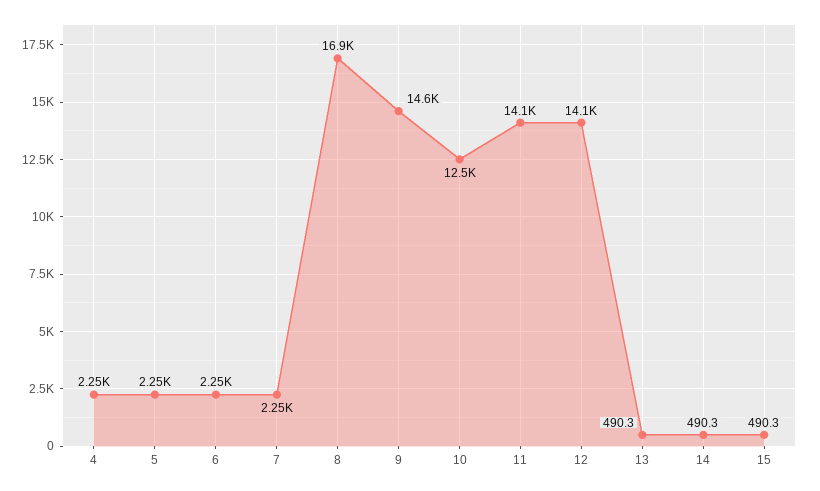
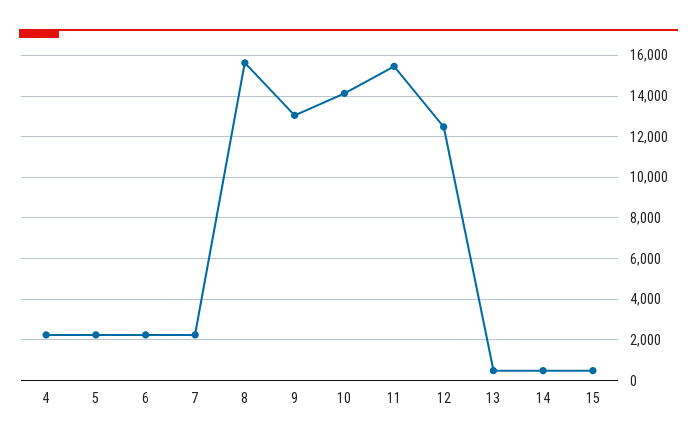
  {
    "4": 2250,
    "5": 2250,
    "6": 2250,
    "7": 2250,
-   "8": 16900,
+   "8": 15500,
-   "9": 14600,
+   "9": 13000,
-   "10": 12500,
+   "10": 14000,
-   "11": 14100,
+   "11": 15500,
-   "12": 14100,
+   "12": 12500,
    "13": 490.3,
    "14": 490.3,
    "15": 490.3
  }

